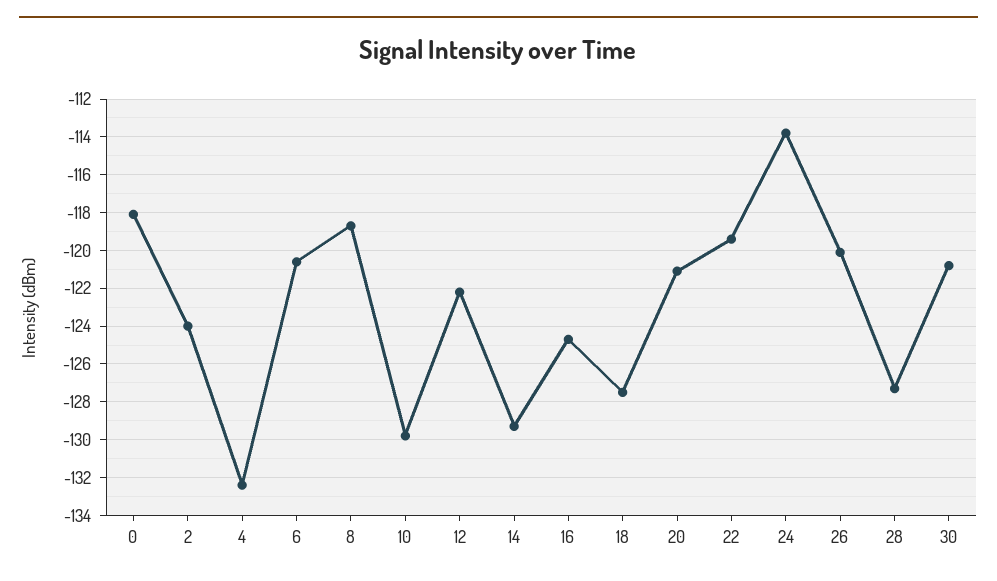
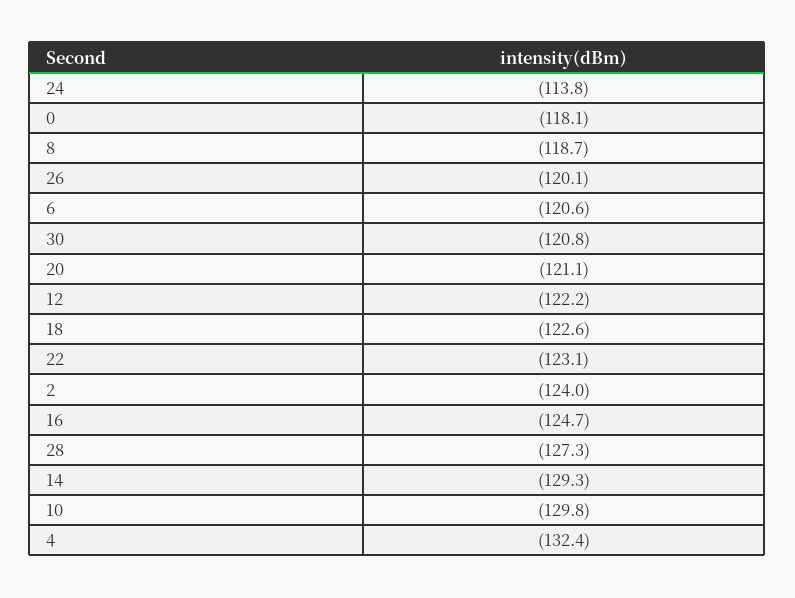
  {
    "0": -118.1,
    "2": -124,
    "4": -132.4,
    "6": -120.6,
    "8": -118.7,
    "10": -129.8,
    "12": -122.2,
    "14": -129.3,
    "16": -124.7,
-   "18": -127.5,
+   "18": -122.6,
    "20": -121.1,
-   "22": -119.5,
+   "22": -123.1,
    "24": -113.8,
    "26": -120.1,
    "28": -127.3,
    "30": -120.8
  }

